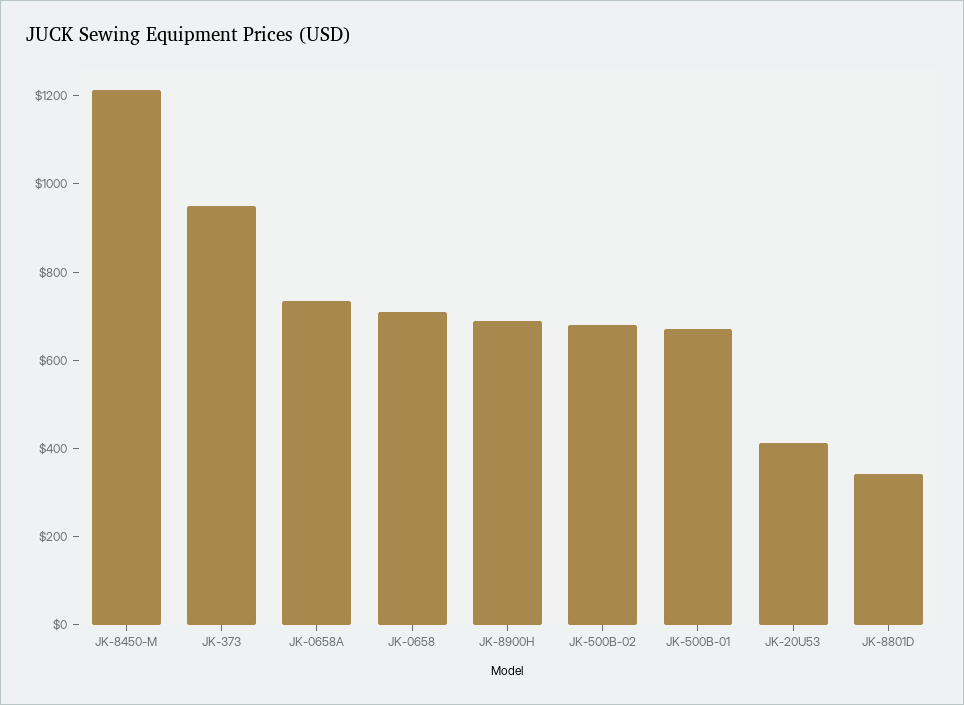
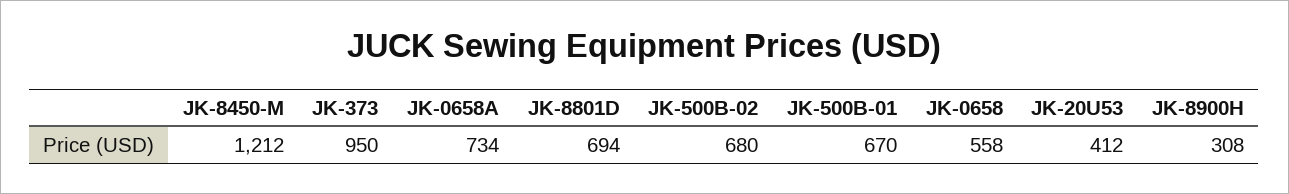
  {
    "JK-8450-M": 1212,
    "JK-373": 950,
    "JK-0658A": 734,
-   "JK-0658": 700,
+   "JK-0658": 558,
-   "JK-8900H": 700,
+   "JK-8900H": 308,
    "JK-500B-02": 680,
    "JK-500B-01": 670,
    "JK-20U53": 412,
-   "JK-8801D": 350
+   "JK-8801D": 694
  }

